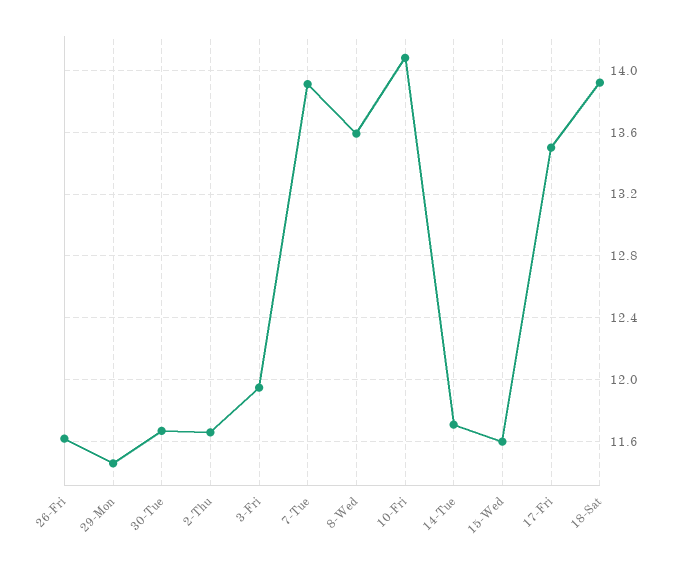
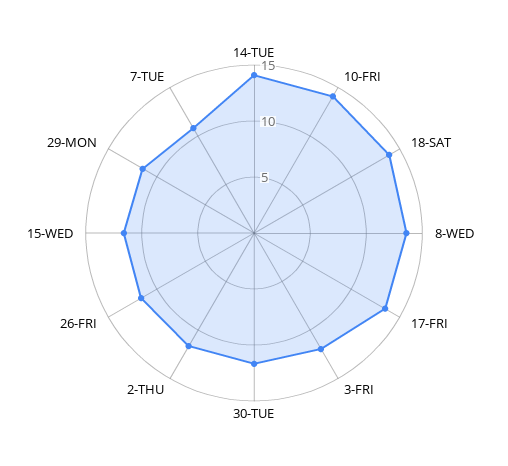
  {
    "26-Fri": 11.6,
    "29-Mon": 11.45,
    "30-Tue": 11.65,
    "2-Thu": 11.65,
    "3-Fri": 11.95,
-   "7-Tue": 13.9,
+   "7-Tue": 11,
    "8-Wed": 13.6,
    "10-Fri": 14.1,
-   "14-Tue": 11.7,
+   "14-Tue": 14,
    "15-Wed": 11.6,
    "17-Fri": 13.5,
    "18-Sat": 13.9
  }

